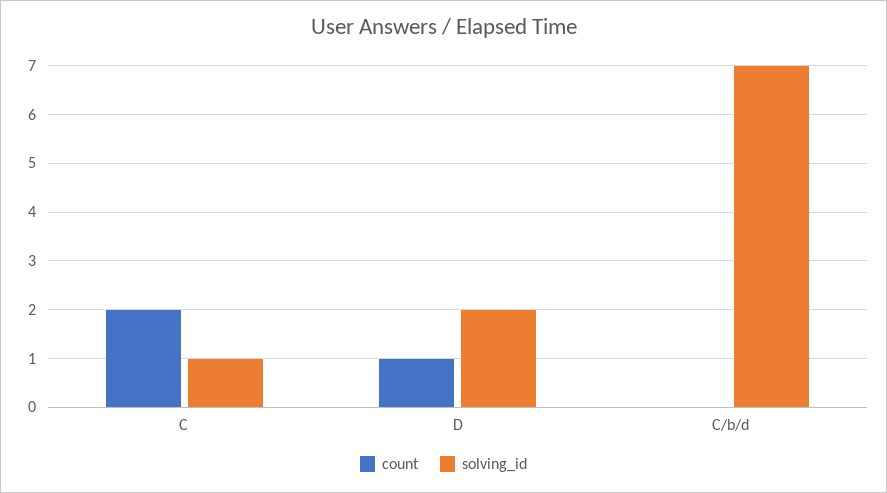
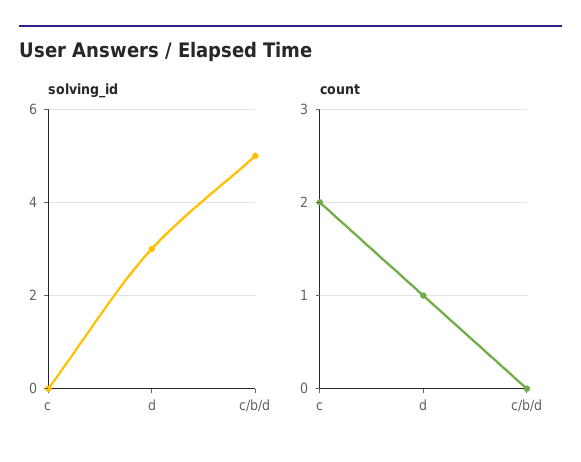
  {
    "count": {
      "C": 2,
      "D": 1,
      "C/b/d": 0
    },
    "solving_id": {
-     "C": 1,
+     "C": 0,
-     "D": 2,
+     "D": 3,
-     "C/b/d": 7
+     "C/b/d": 5
    }
  }

